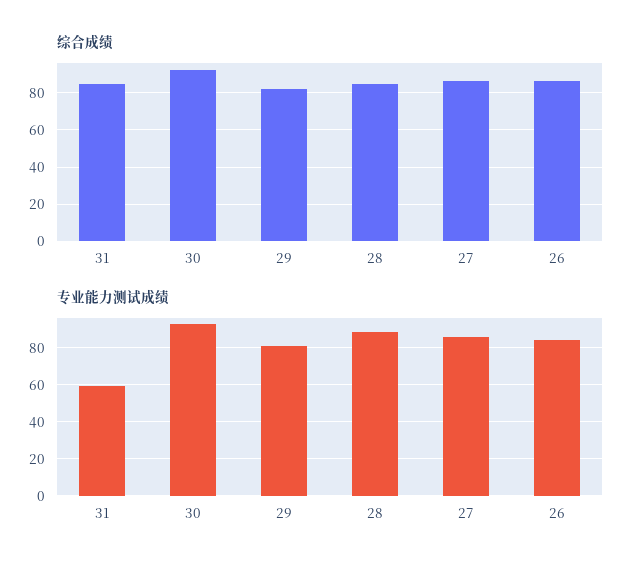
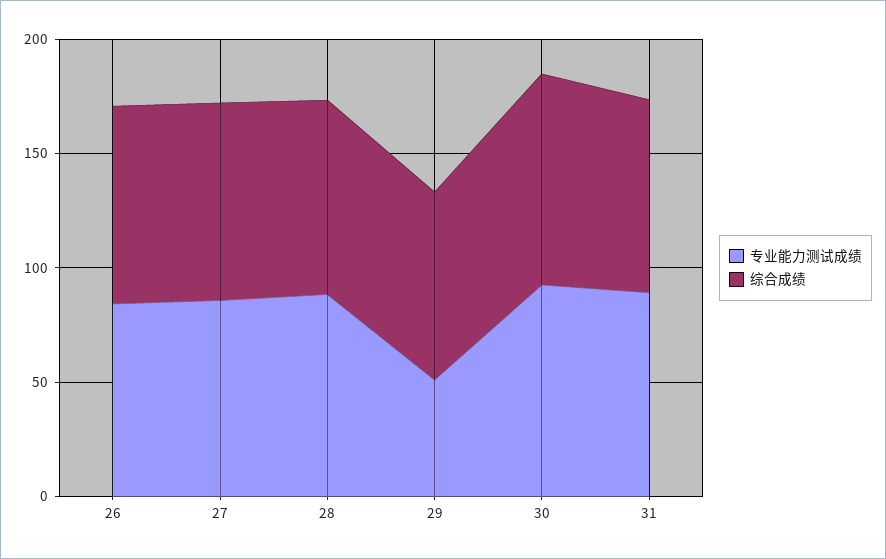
  {
    "综合成绩": {
      "31": 85,
      "30": 90,
      "29": 80,
      "28": 85,
      "27": 85,
      "26": 85
    },
    "专业能力测试成绩": {
-     "31": 60,
+     "31": 90,
      "30": 95,
-     "29": 80,
+     "29": 50,
      "28": 90,
      "27": 85,
      "26": 85
    }
  }

